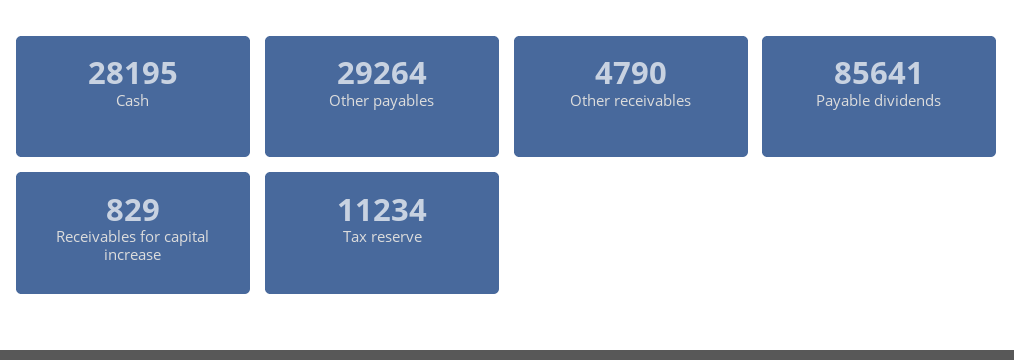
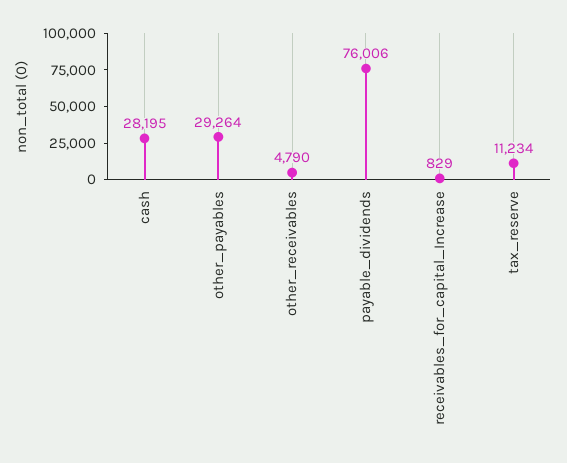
  {
    "Cash": 28195,
    "Other payables": 29264,
    "Other receivables": 4790,
-   "Payable dividends": 85641,
+   "Payable dividends": 76006,
    "Receivables for capital increase": 829,
    "Tax reserve": 11234
  }

